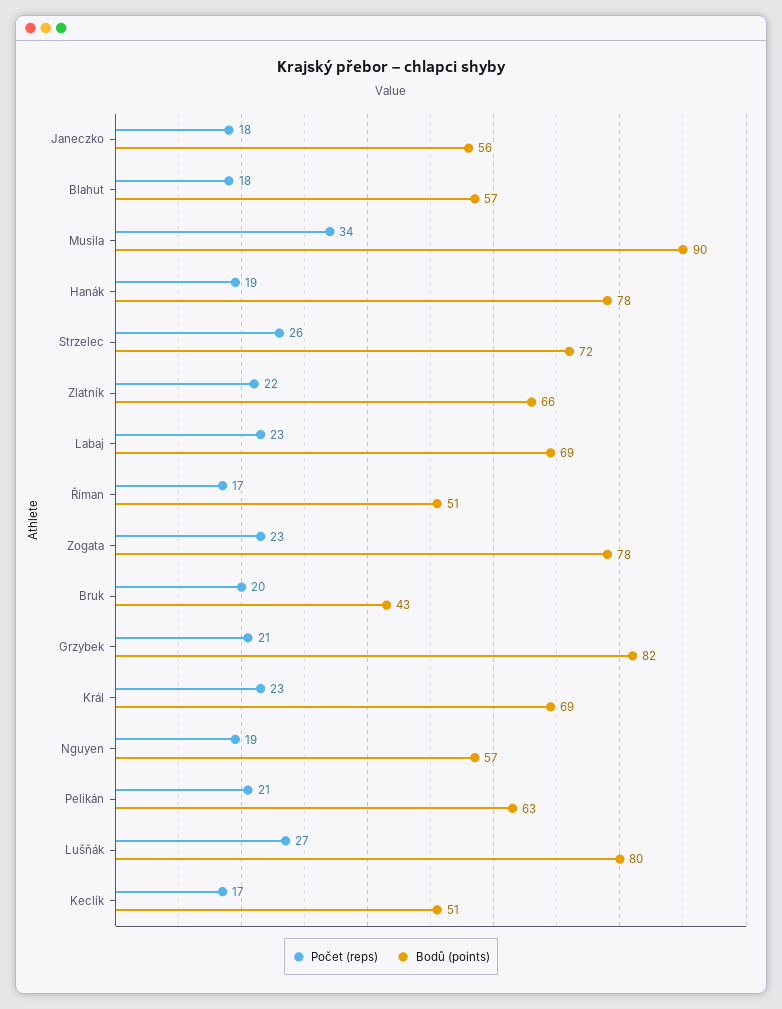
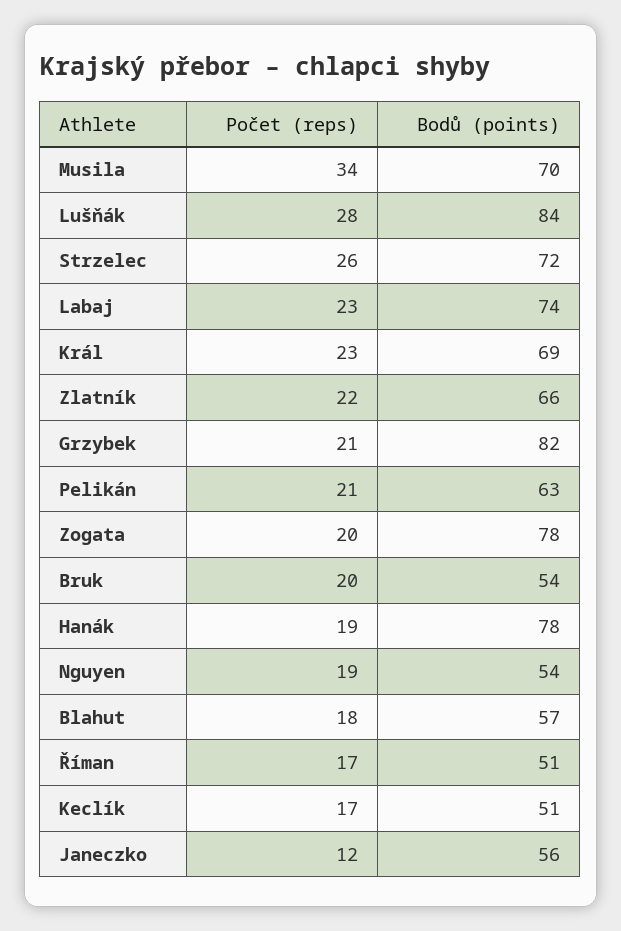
  {
    "Počet (reps)": {
-     "Janeczko": 18,
+     "Janeczko": 12,
      "Blahut": 18,
      "Musila": 34,
      "Hanák": 19,
      "Strzelec": 26,
      "Zlatník": 22,
      "Labaj": 23,
      "Říman": 17,
-     "Zogata": 23,
+     "Zogata": 20,
      "Bruk": 20,
      "Grzybek": 21,
      "Král": 23,
      "Nguyen": 19,
      "Pelikán": 21,
-     "Lušňák": 27,
+     "Lušňák": 28,
      "Keclík": 17
    },
    "Bodů (points)": {
      "Janeczko": 56,
      "Blahut": 57,
-     "Musila": 90,
+     "Musila": 70,
      "Hanák": 78,
      "Strzelec": 72,
      "Zlatník": 66,
-     "Labaj": 69,
+     "Labaj": 74,
      "Říman": 51,
      "Zogata": 78,
-     "Bruk": 43,
+     "Bruk": 54,
      "Grzybek": 82,
      "Král": 69,
-     "Nguyen": 57,
+     "Nguyen": 54,
      "Pelikán": 63,
-     "Lušňák": 80,
+     "Lušňák": 84,
      "Keclík": 51
    }
  }

